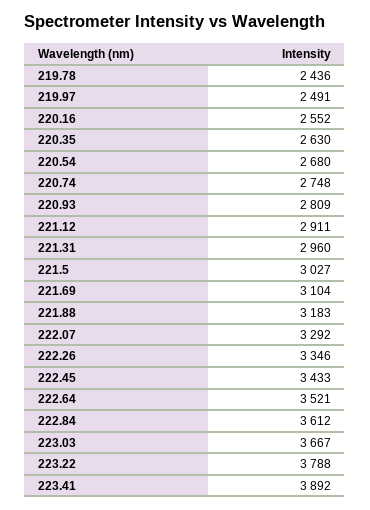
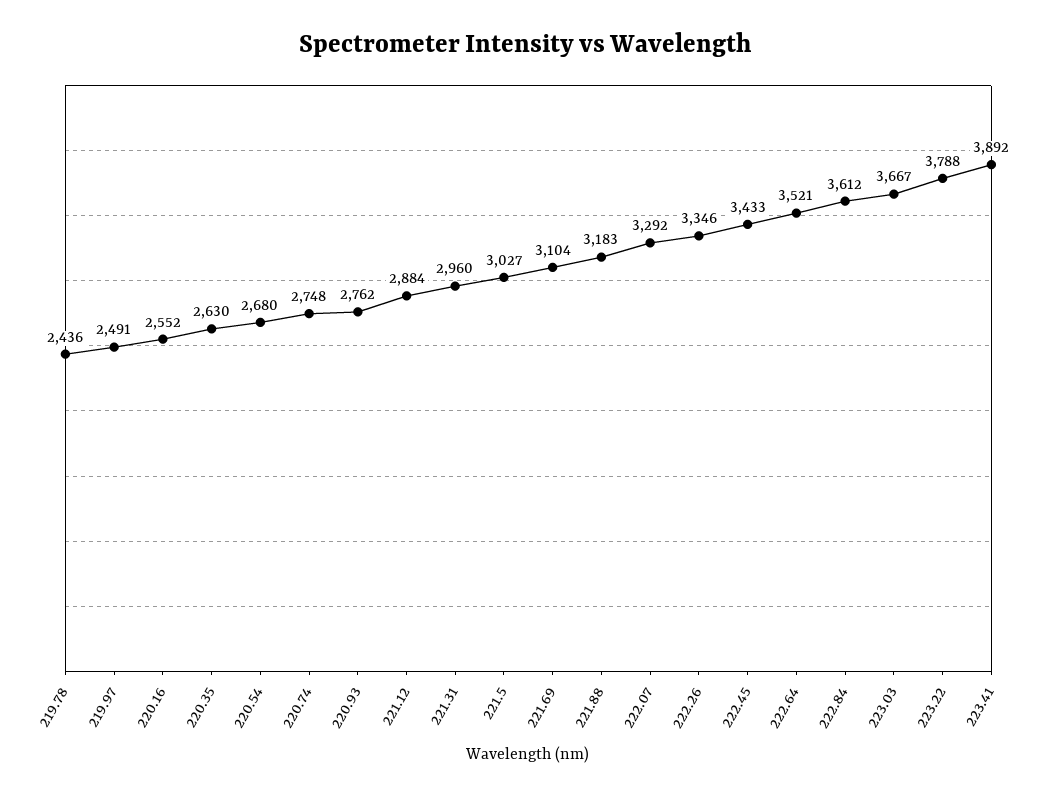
  {
    "219.78": 2436,
    "219.97": 2491,
    "220.16": 2552,
    "220.35": 2630,
    "220.54": 2680,
    "220.74": 2748,
-   "220.93": 2809,
+   "220.93": 2762,
-   "221.12": 2911,
+   "221.12": 2884,
    "221.31": 2960,
    "221.5": 3027,
    "221.69": 3104,
    "221.88": 3183,
    "222.07": 3292,
    "222.26": 3346,
    "222.45": 3433,
    "222.64": 3521,
    "222.84": 3612,
    "223.03": 3667,
    "223.22": 3788,
    "223.41": 3892
  }

